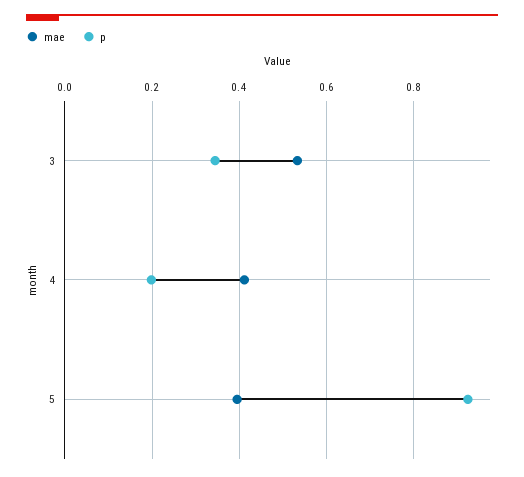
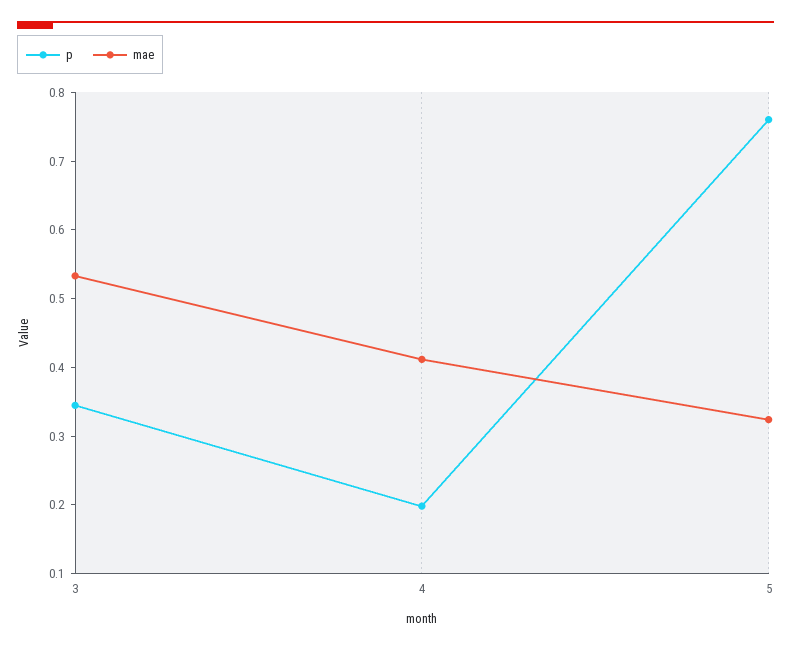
  {
    "mae": {
      "3": 0.54,
      "4": 0.42,
-     "5": 0.4
+     "5": 0.32
    },
    "p": {
      "3": 0.34,
      "4": 0.2,
-     "5": 0.92
+     "5": 0.76
    }
  }

